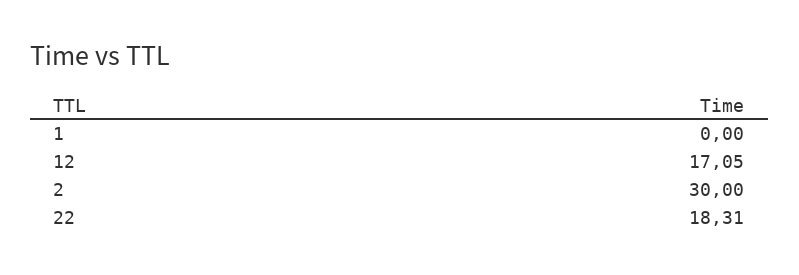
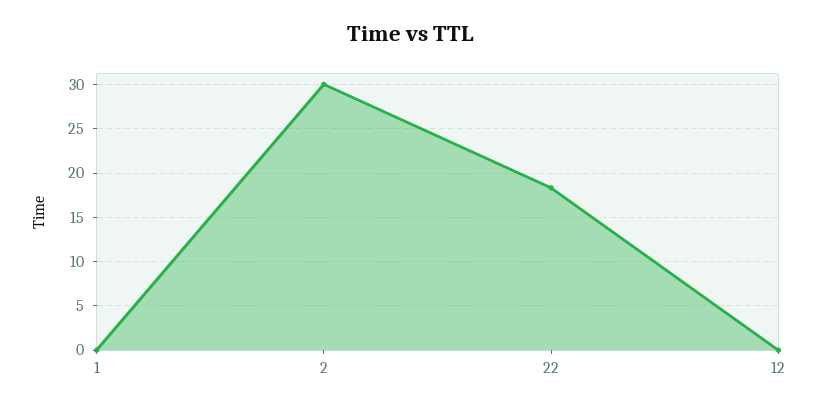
  {
    "1": 0,
-   "12": 17.05,
+   "12": 0,
    "2": 30,
    "22": 18.31
  }

